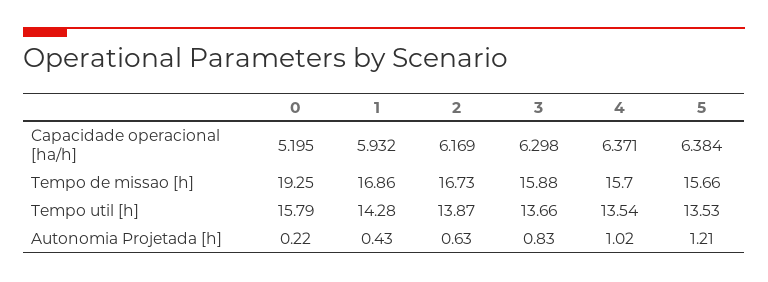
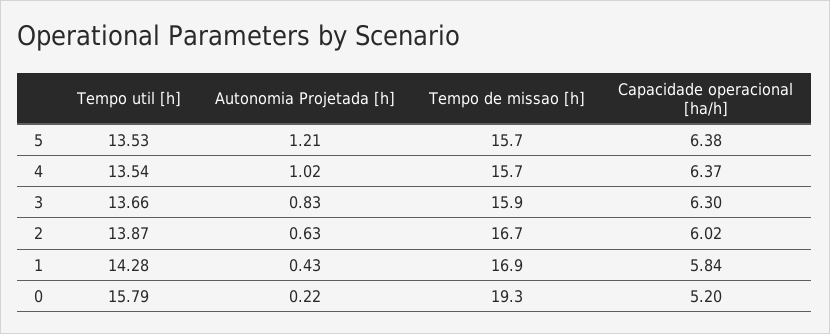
  {
    "0": {
      "Capacidade operacional [ha/h]": 5.195,
      "Tempo de missao [h]": 19.25,
      "Tempo util [h]": 15.79,
      "Autonomia Projetada [h]": 0.22
    },
    "1": {
-     "Capacidade operacional [ha/h]": 5.932,
+     "Capacidade operacional [ha/h]": 5.84,
      "Tempo de missao [h]": 16.86,
      "Tempo util [h]": 14.28,
      "Autonomia Projetada [h]": 0.43
    },
    "2": {
-     "Capacidade operacional [ha/h]": 6.169,
+     "Capacidade operacional [ha/h]": 6.02,
      "Tempo de missao [h]": 16.73,
      "Tempo util [h]": 13.87,
      "Autonomia Projetada [h]": 0.63
    },
    "3": {
      "Capacidade operacional [ha/h]": 6.298,
      "Tempo de missao [h]": 15.88,
      "Tempo util [h]": 13.66,
      "Autonomia Projetada [h]": 0.83
    },
    "4": {
      "Capacidade operacional [ha/h]": 6.371,
      "Tempo de missao [h]": 15.7,
      "Tempo util [h]": 13.54,
      "Autonomia Projetada [h]": 1.02
    },
    "5": {
      "Capacidade operacional [ha/h]": 6.384,
      "Tempo de missao [h]": 15.66,
      "Tempo util [h]": 13.53,
      "Autonomia Projetada [h]": 1.21
    }
  }

